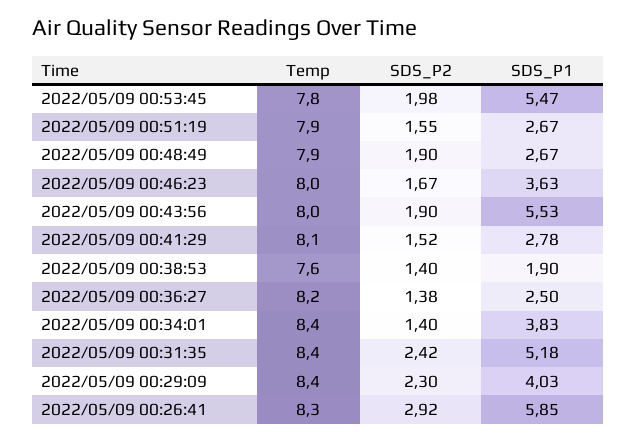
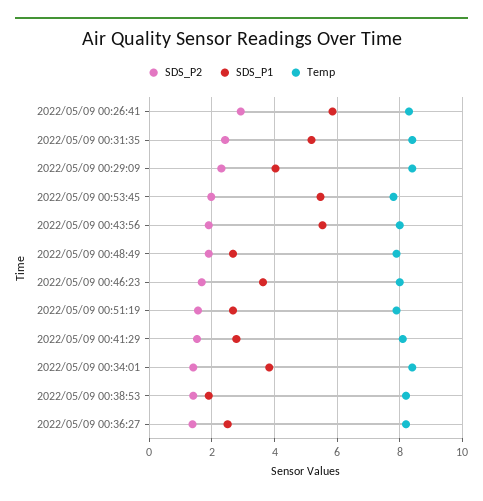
  {
    "Temp": {
      "2022/05/09 00:53:45": 7.8,
      "2022/05/09 00:51:19": 7.9,
      "2022/05/09 00:48:49": 7.9,
      "2022/05/09 00:46:23": 8,
      "2022/05/09 00:43:56": 8,
      "2022/05/09 00:41:29": 8.1,
-     "2022/05/09 00:38:53": 7.6,
+     "2022/05/09 00:38:53": 8.2,
      "2022/05/09 00:36:27": 8.2,
      "2022/05/09 00:34:01": 8.4,
      "2022/05/09 00:31:35": 8.4,
      "2022/05/09 00:29:09": 8.4,
      "2022/05/09 00:26:41": 8.3
    },
    "SDS_P2": {
      "2022/05/09 00:53:45": 1.98,
      "2022/05/09 00:51:19": 1.55,
      "2022/05/09 00:48:49": 1.9,
      "2022/05/09 00:46:23": 1.67,
      "2022/05/09 00:43:56": 1.9,
      "2022/05/09 00:41:29": 1.52,
      "2022/05/09 00:38:53": 1.4,
      "2022/05/09 00:36:27": 1.38,
      "2022/05/09 00:34:01": 1.4,
      "2022/05/09 00:31:35": 2.42,
      "2022/05/09 00:29:09": 2.3,
      "2022/05/09 00:26:41": 2.92
    },
    "SDS_P1": {
      "2022/05/09 00:53:45": 5.47,
      "2022/05/09 00:51:19": 2.67,
      "2022/05/09 00:48:49": 2.67,
      "2022/05/09 00:46:23": 3.63,
      "2022/05/09 00:43:56": 5.53,
      "2022/05/09 00:41:29": 2.78,
      "2022/05/09 00:38:53": 1.9,
      "2022/05/09 00:36:27": 2.5,
      "2022/05/09 00:34:01": 3.83,
      "2022/05/09 00:31:35": 5.18,
      "2022/05/09 00:29:09": 4.03,
      "2022/05/09 00:26:41": 5.85
    }
  }

